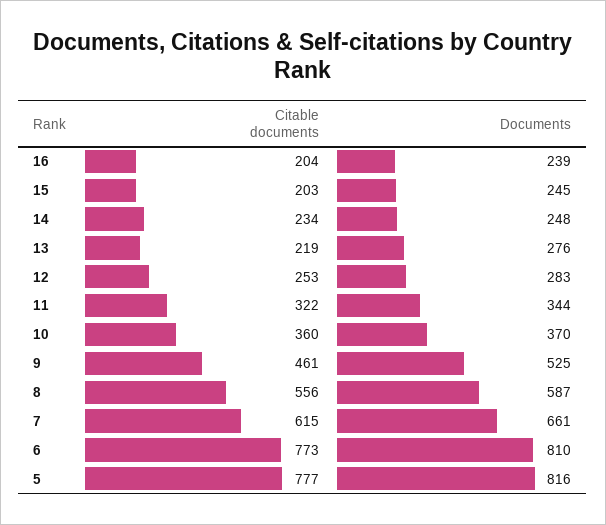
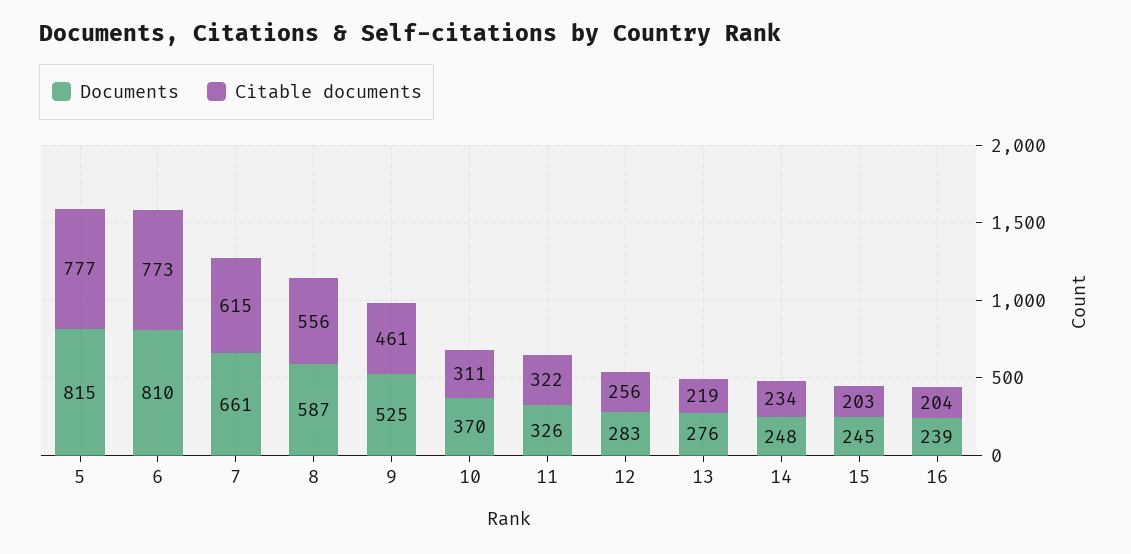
  {
    "Citable documents": {
      "16": 204,
      "15": 203,
      "14": 234,
      "13": 219,
-     "12": 253,
+     "12": 256,
      "11": 322,
-     "10": 360,
+     "10": 311,
      "9": 461,
      "8": 556,
      "7": 615,
      "6": 773,
      "5": 777
    },
    "Documents": {
      "16": 239,
      "15": 245,
      "14": 248,
      "13": 276,
      "12": 283,
-     "11": 344,
+     "11": 326,
      "10": 370,
      "9": 525,
      "8": 587,
      "7": 661,
      "6": 810,
-     "5": 816
+     "5": 815
    }
  }

